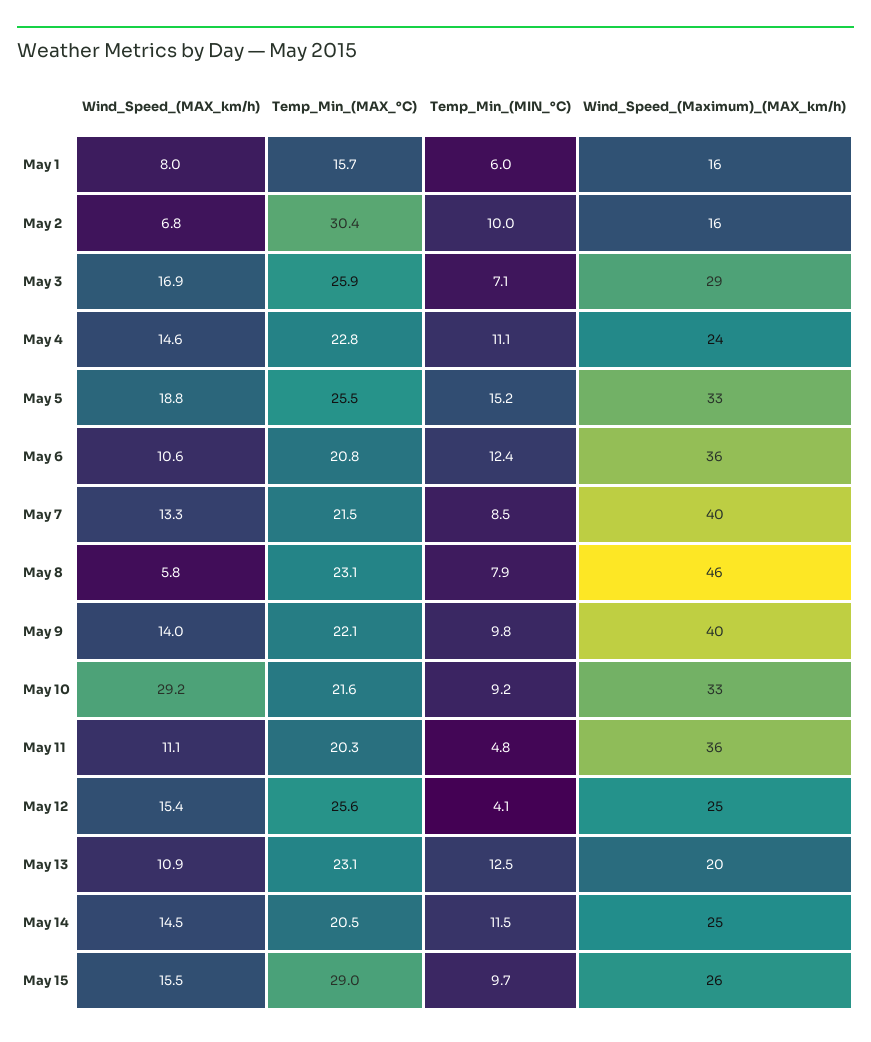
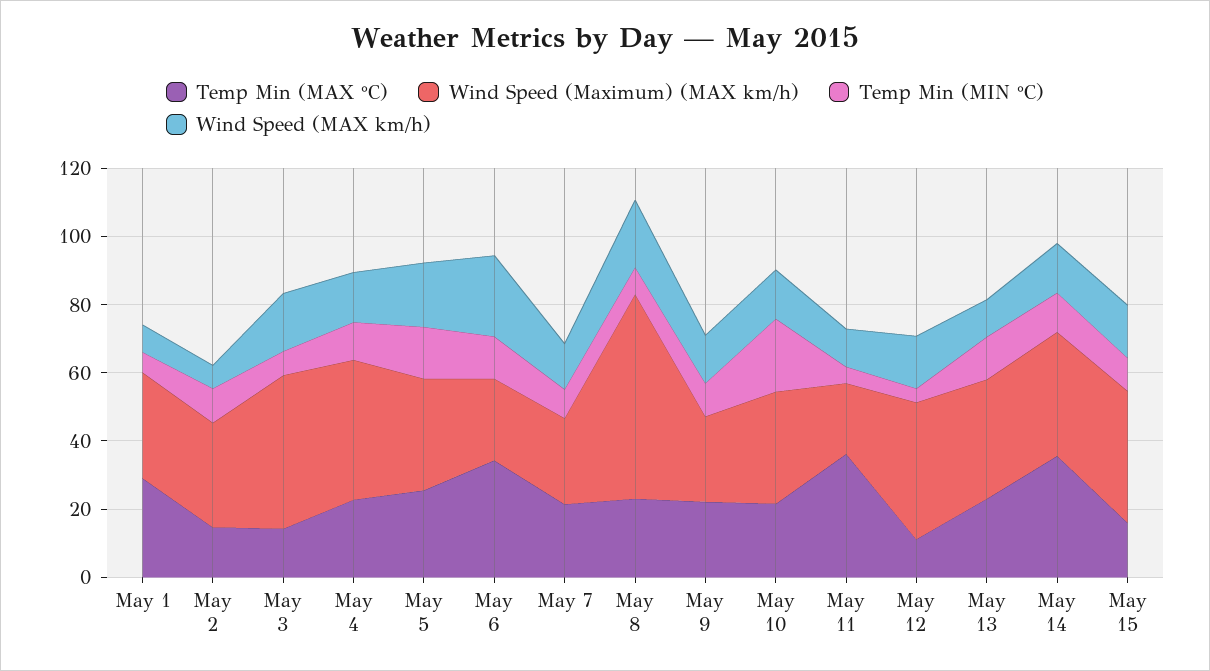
  {
    "Wind_Speed_(MAX_km/h)": {
      "May 1": 8,
      "May 2": 6.8,
      "May 3": 16.9,
      "May 4": 14.6,
      "May 5": 18.8,
-     "May 6": 10.6,
+     "May 6": 25,
      "May 7": 13.3,
-     "May 8": 5.8,
+     "May 8": 20,
      "May 9": 14,
-     "May 10": 29.2,
+     "May 10": 15,
      "May 11": 11.1,
      "May 12": 15.4,
      "May 13": 10.9,
      "May 14": 14.5,
      "May 15": 15.5
    },
    "Temp_Min_(MAX_°C)": {
-     "May 1": 15.7,
+     "May 1": 30,
-     "May 2": 30.4,
+     "May 2": 15,
-     "May 3": 25.9,
+     "May 3": 15,
      "May 4": 22.8,
      "May 5": 25.5,
-     "May 6": 20.8,
+     "May 6": 35,
      "May 7": 21.5,
      "May 8": 23.1,
      "May 9": 22.1,
      "May 10": 21.6,
-     "May 11": 20.3,
+     "May 11": 35,
-     "May 12": 25.6,
+     "May 12": 10,
      "May 13": 23.1,
-     "May 14": 20.5,
+     "May 14": 35,
-     "May 15": 29
+     "May 15": 15
    },
    "Temp_Min_(MIN_°C)": {
      "May 1": 6,
      "May 2": 10,
      "May 3": 7.1,
      "May 4": 11.1,
      "May 5": 15.2,
      "May 6": 12.4,
      "May 7": 8.5,
      "May 8": 7.9,
      "May 9": 9.8,
-     "May 10": 9.2,
+     "May 10": 20,
      "May 11": 4.8,
      "May 12": 4.1,
      "May 13": 12.5,
      "May 14": 11.5,
      "May 15": 9.7
    },
    "Wind_Speed_(Maximum)_(MAX_km/h)": {
-     "May 1": 16,
+     "May 1": 30,
-     "May 2": 16,
+     "May 2": 30,
-     "May 3": 29,
+     "May 3": 45,
-     "May 4": 24,
+     "May 4": 40,
      "May 5": 33,
-     "May 6": 36,
+     "May 6": 25,
-     "May 7": 40,
+     "May 7": 25,
-     "May 8": 46,
+     "May 8": 60,
-     "May 9": 40,
+     "May 9": 25,
      "May 10": 33,
-     "May 11": 36,
+     "May 11": 20,
-     "May 12": 25,
+     "May 12": 40,
-     "May 13": 20,
+     "May 13": 35,
-     "May 14": 25,
+     "May 14": 35,
-     "May 15": 26
+     "May 15": 40
    }
  }

